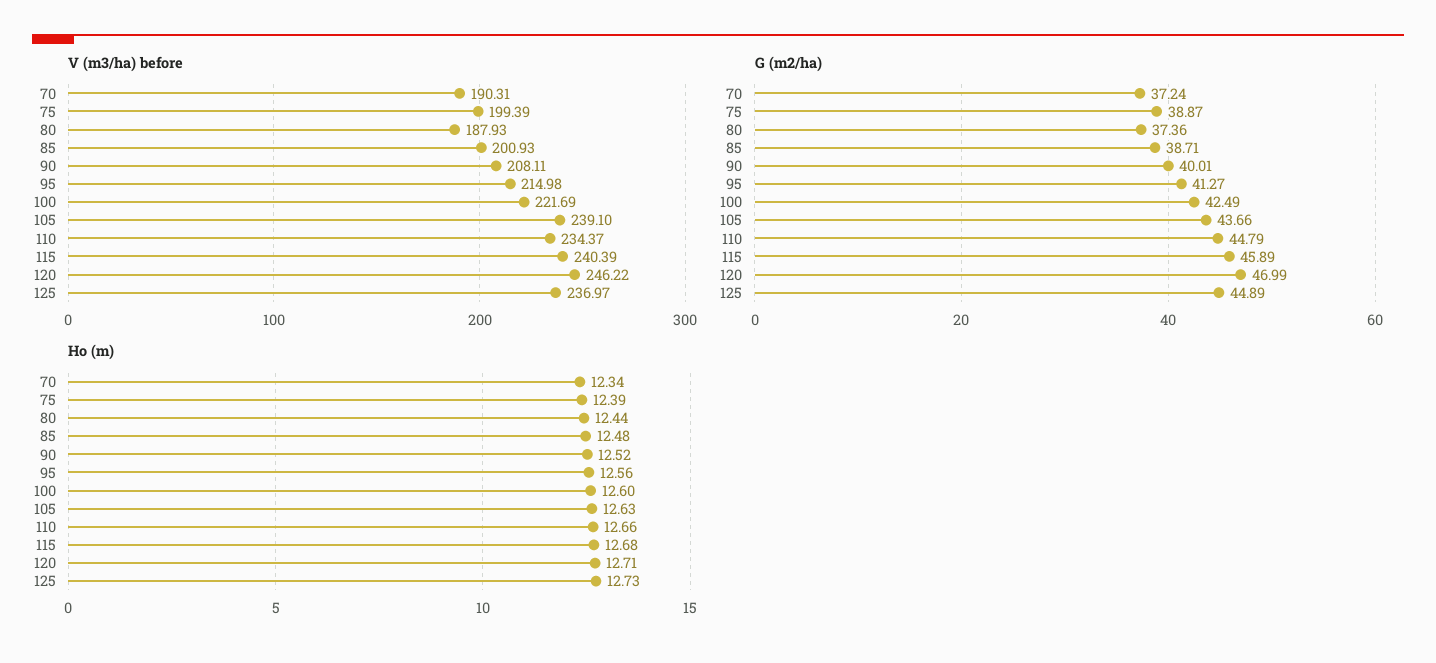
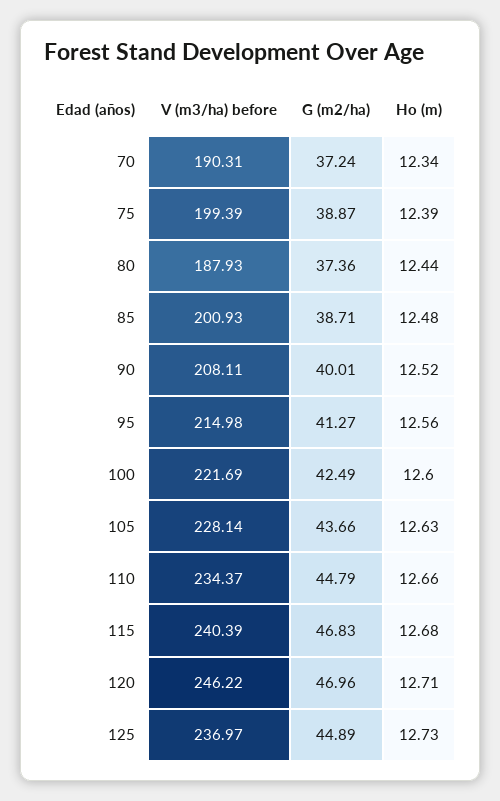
  {
    "V (m3/ha) before": {
      "70": 190.31,
      "75": 199.39,
      "80": 187.93,
      "85": 200.93,
      "90": 208.11,
      "95": 214.98,
      "100": 221.69,
-     "105": 239.1,
+     "105": 228.14,
      "110": 234.37,
      "115": 240.39,
      "120": 246.22,
      "125": 236.97
    },
    "G (m2/ha)": {
      "70": 37.24,
      "75": 38.87,
      "80": 37.36,
      "85": 38.71,
      "90": 40.01,
      "95": 41.27,
      "100": 42.49,
      "105": 43.66,
      "110": 44.79,
-     "115": 45.89,
+     "115": 46.83,
-     "120": 46.99,
+     "120": 46.96,
      "125": 44.89
    },
    "Ho (m)": {
      "70": 12.34,
      "75": 12.39,
      "80": 12.44,
      "85": 12.48,
      "90": 12.52,
      "95": 12.56,
      "100": 12.6,
      "105": 12.63,
      "110": 12.66,
      "115": 12.68,
      "120": 12.71,
      "125": 12.73
    }
  }

